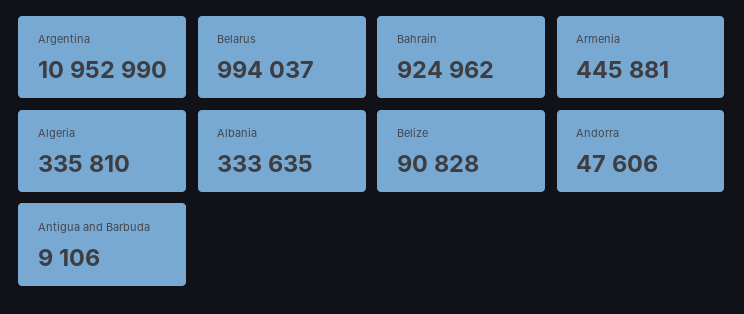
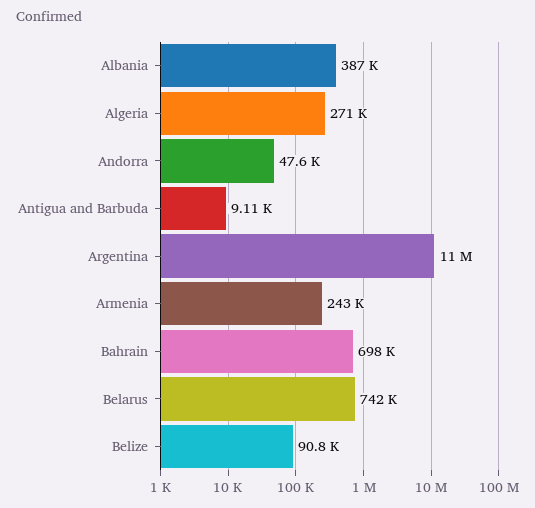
  {
    "Argentina": 10952990,
-   "Belarus": 994037,
+   "Belarus": 742000,
-   "Bahrain": 924962,
+   "Bahrain": 698000,
-   "Armenia": 445881,
+   "Armenia": 243000,
-   "Algeria": 335810,
+   "Algeria": 271000,
-   "Albania": 333635,
+   "Albania": 387000,
    "Belize": 90828,
    "Andorra": 47606,
    "Antigua and Barbuda": 9106
  }

